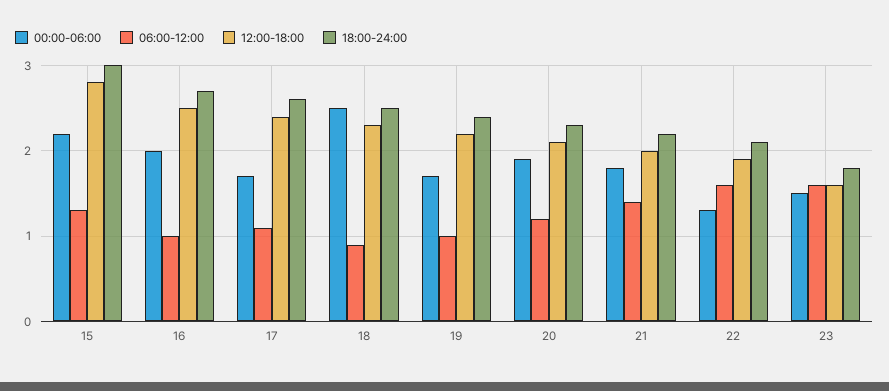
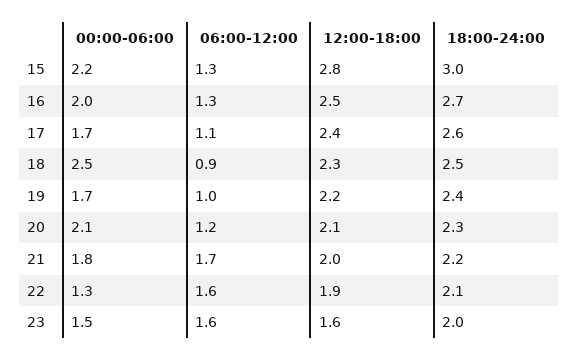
  {
    "00:00-06:00": {
      "15": 2.2,
      "16": 2,
      "17": 1.7,
      "18": 2.5,
      "19": 1.7,
-     "20": 1.9,
+     "20": 2.1,
      "21": 1.8,
      "22": 1.3,
      "23": 1.5
    },
    "06:00-12:00": {
      "15": 1.3,
-     "16": 1,
+     "16": 1.3,
      "17": 1.1,
      "18": 0.9,
      "19": 1,
      "20": 1.2,
-     "21": 1.4,
+     "21": 1.7,
      "22": 1.6,
      "23": 1.6
    },
    "12:00-18:00": {
      "15": 2.8,
      "16": 2.5,
      "17": 2.4,
      "18": 2.3,
      "19": 2.2,
      "20": 2.1,
      "21": 2,
      "22": 1.9,
      "23": 1.6
    },
    "18:00-24:00": {
      "15": 3,
      "16": 2.7,
      "17": 2.6,
      "18": 2.5,
      "19": 2.4,
      "20": 2.3,
      "21": 2.2,
      "22": 2.1,
-     "23": 1.8
+     "23": 2
    }
  }

